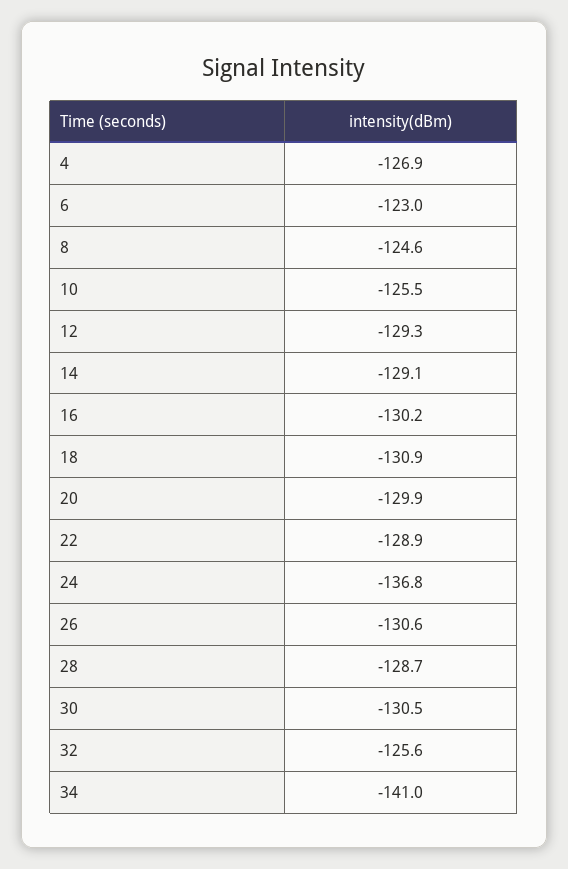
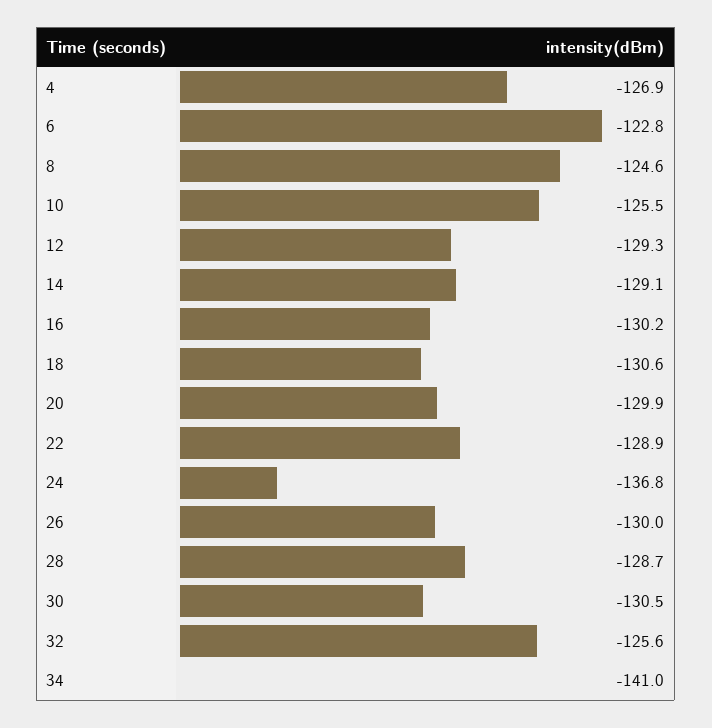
  {
    "4": -126.9,
-   "6": -123,
+   "6": -122.8,
    "8": -124.6,
    "10": -125.5,
    "12": -129.3,
    "14": -129.1,
    "16": -130.2,
-   "18": -130.9,
+   "18": -130.6,
    "20": -129.9,
    "22": -128.9,
    "24": -136.8,
-   "26": -130.6,
+   "26": -130,
    "28": -128.7,
    "30": -130.5,
    "32": -125.6,
    "34": -141
  }

